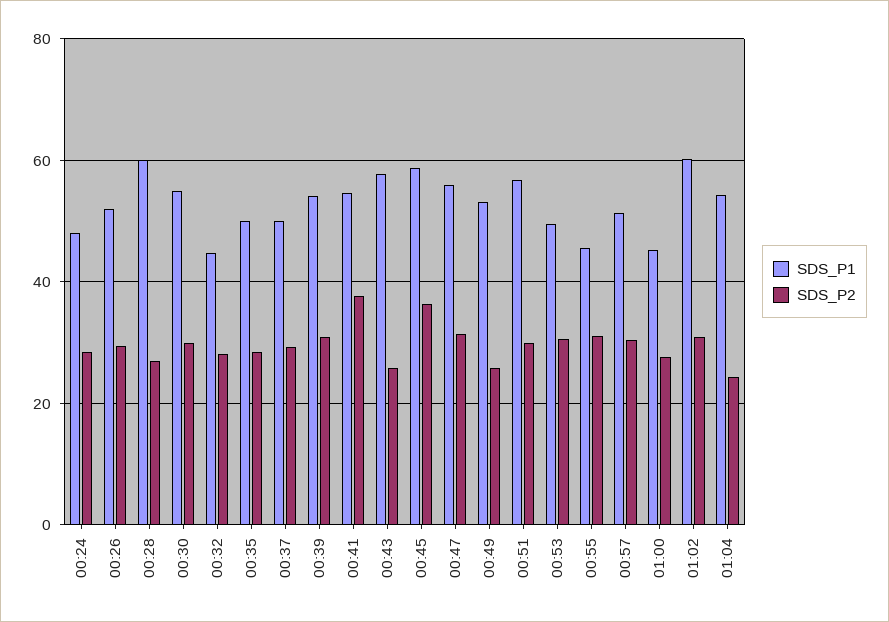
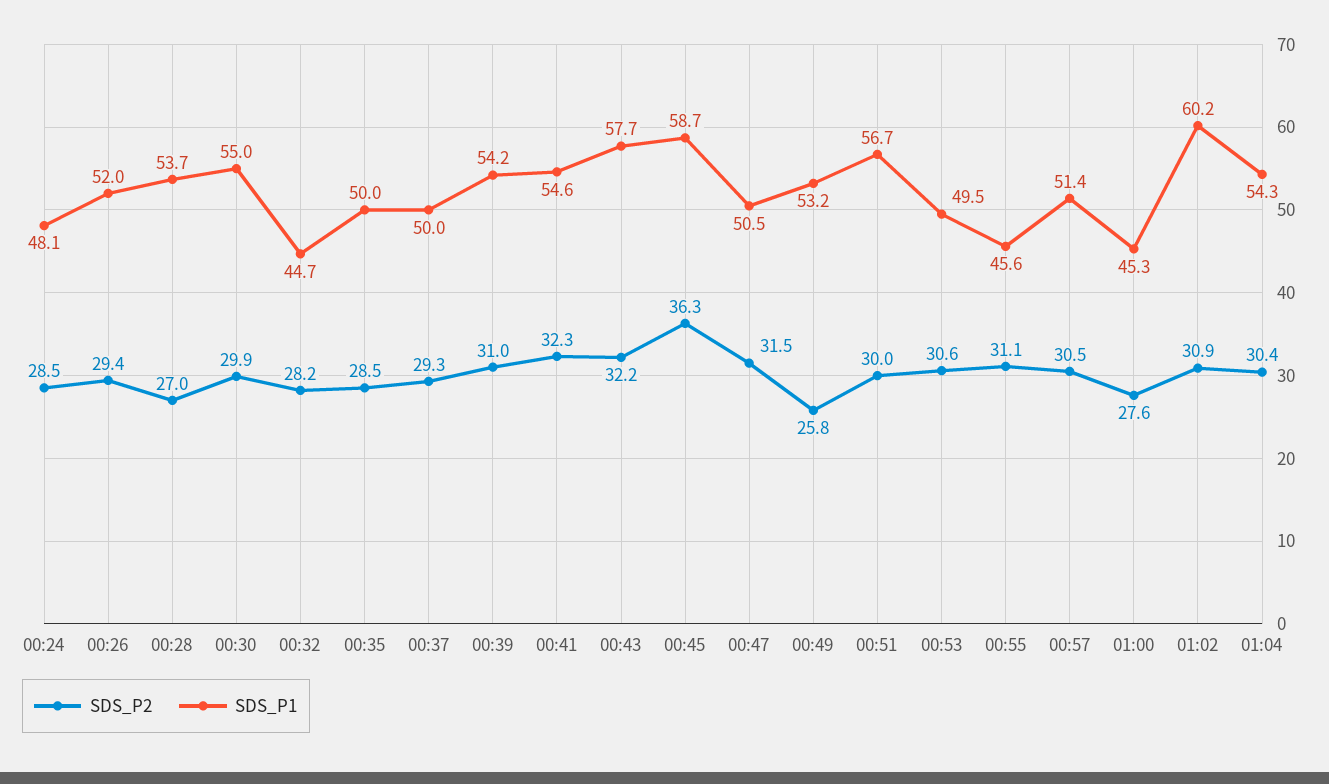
  {
    "SDS_P1": {
      "00:24": 48.1,
      "00:26": 52,
-     "00:28": 60,
+     "00:28": 53.7,
      "00:30": 55,
      "00:32": 44.7,
      "00:35": 50,
      "00:37": 50,
      "00:39": 54.2,
      "00:41": 54.6,
      "00:43": 57.7,
      "00:45": 58.7,
-     "00:47": 56,
+     "00:47": 50.5,
      "00:49": 53.2,
      "00:51": 56.7,
      "00:53": 49.5,
      "00:55": 45.6,
      "00:57": 51.4,
      "01:00": 45.3,
      "01:02": 60.2,
      "01:04": 54.3
    },
    "SDS_P2": {
      "00:24": 28.5,
      "00:26": 29.4,
      "00:28": 27,
      "00:30": 29.9,
      "00:32": 28.2,
      "00:35": 28.5,
      "00:37": 29.3,
      "00:39": 31,
-     "00:41": 38,
+     "00:41": 32.3,
-     "00:43": 26,
+     "00:43": 32.2,
      "00:45": 36.3,
      "00:47": 31.5,
      "00:49": 25.8,
      "00:51": 30,
      "00:53": 30.6,
      "00:55": 31.1,
      "00:57": 30.5,
      "01:00": 27.6,
      "01:02": 30.9,
-     "01:04": 24
+     "01:04": 30.4
    }
  }

